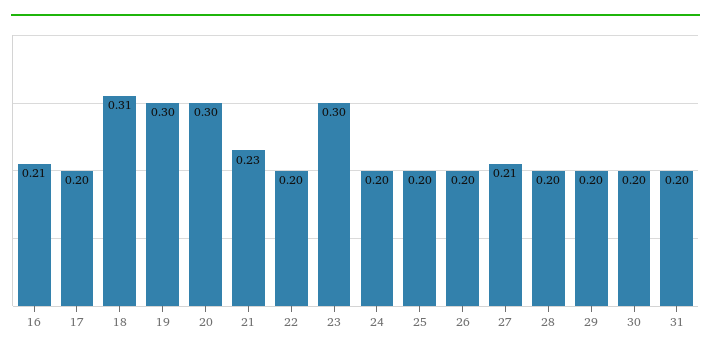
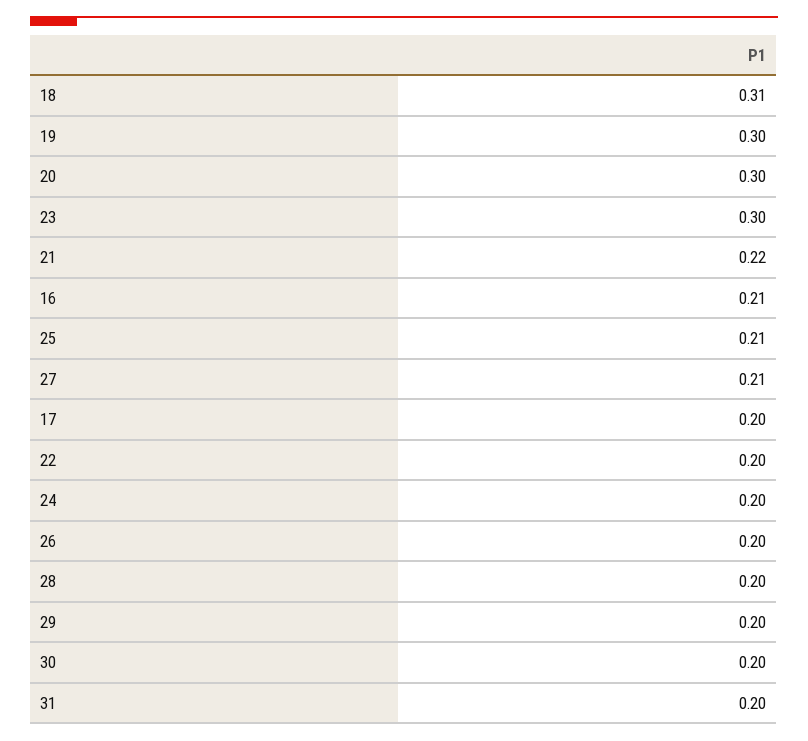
  {
    "16": 0.21,
    "17": 0.2,
    "18": 0.31,
    "19": 0.3,
    "20": 0.3,
-   "21": 0.23,
+   "21": 0.22,
    "22": 0.2,
    "23": 0.3,
    "24": 0.2,
-   "25": 0.2,
+   "25": 0.21,
    "26": 0.2,
    "27": 0.21,
    "28": 0.2,
    "29": 0.2,
    "30": 0.2,
    "31": 0.2
  }

